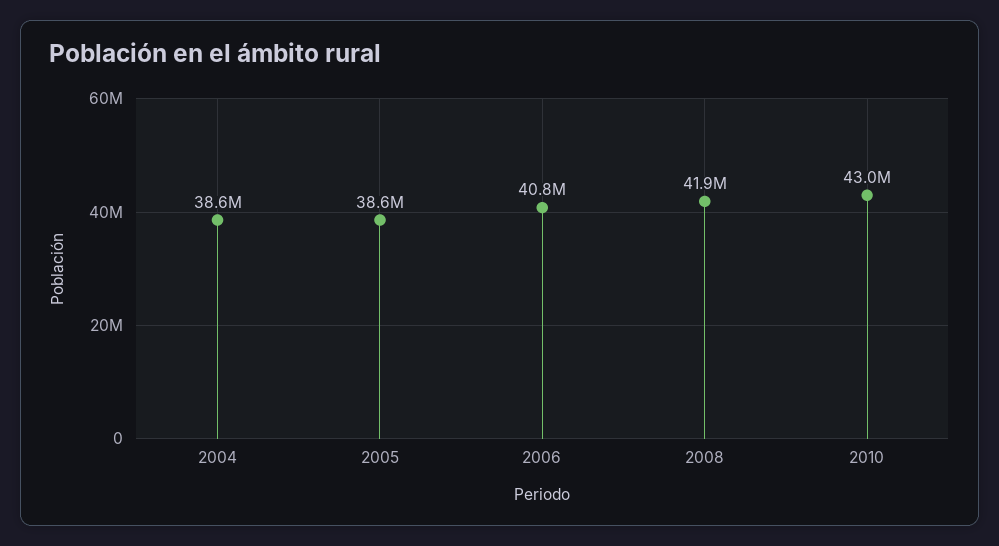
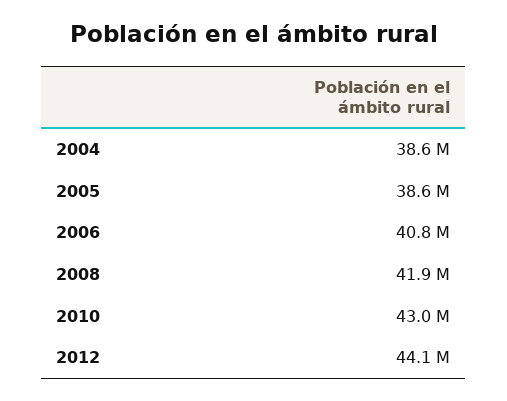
  {
    "2004": 38600000,
    "2005": 38600000,
    "2006": 40800000,
    "2008": 41900000,
-   "2010": 43000000
+   "2010": 43000000,
+   "2012": 44100000
  }

